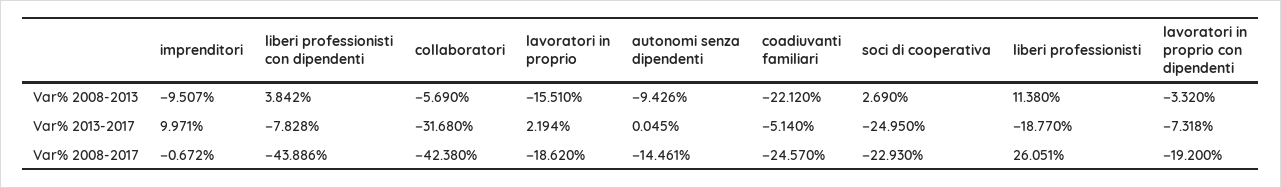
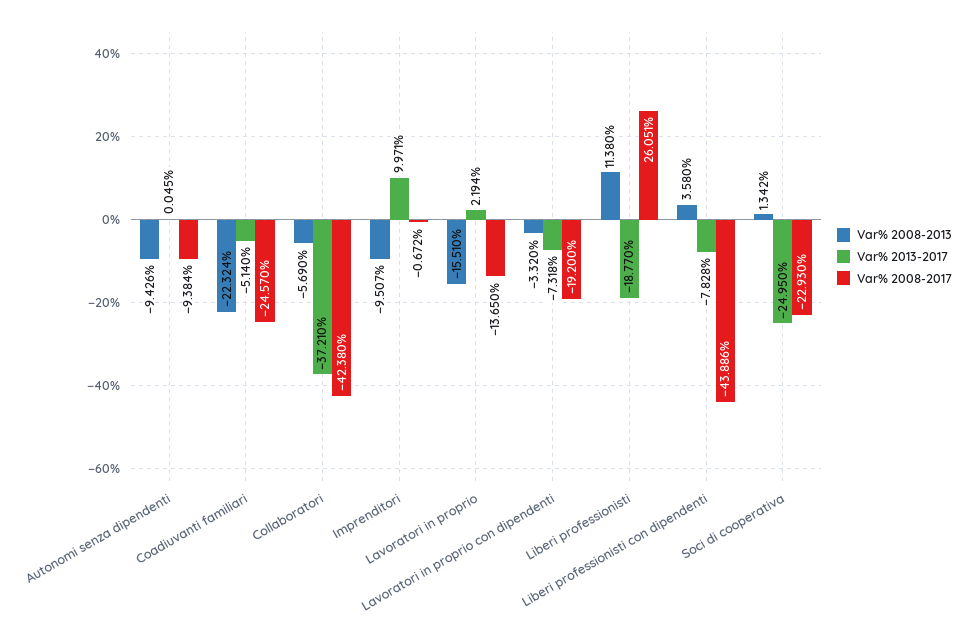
  {
    "Var% 2008-2013": {
      "imprenditori": -9.507,
-     "liberi professionisti con dipendenti": 3.842,
+     "liberi professionisti con dipendenti": 3.58,
      "collaboratori": -5.69,
      "lavoratori in proprio": -15.51,
      "autonomi senza dipendenti": -9.426,
-     "coadiuvanti familiari": -22.12,
+     "coadiuvanti familiari": -22.324,
-     "soci di cooperativa": 2.69,
+     "soci di cooperativa": 1.342,
      "liberi professionisti": 11.38,
      "lavoratori in proprio con dipendenti": -3.32
    },
    "Var% 2013-2017": {
      "imprenditori": 9.971,
      "liberi professionisti con dipendenti": -7.828,
-     "collaboratori": -31.68,
+     "collaboratori": -37.21,
      "lavoratori in proprio": 2.194,
      "autonomi senza dipendenti": 0.045,
      "coadiuvanti familiari": -5.14,
      "soci di cooperativa": -24.95,
      "liberi professionisti": -18.77,
      "lavoratori in proprio con dipendenti": -7.318
    },
    "Var% 2008-2017": {
      "imprenditori": -0.672,
      "liberi professionisti con dipendenti": -43.886,
      "collaboratori": -42.38,
-     "lavoratori in proprio": -18.62,
+     "lavoratori in proprio": -13.65,
-     "autonomi senza dipendenti": -14.461,
+     "autonomi senza dipendenti": -9.384,
      "coadiuvanti familiari": -24.57,
      "soci di cooperativa": -22.93,
      "liberi professionisti": 26.051,
      "lavoratori in proprio con dipendenti": -19.2
    }
  }

